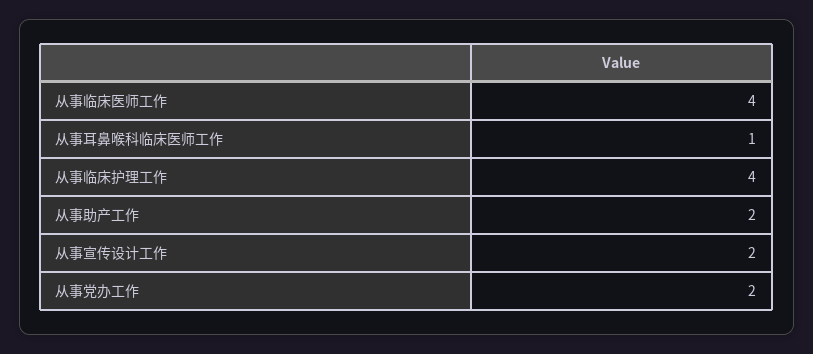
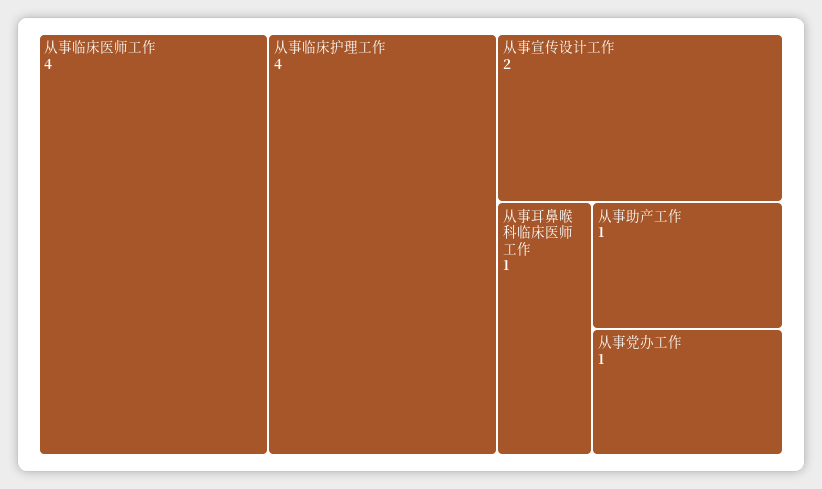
  {
    "从事临床医师工作": 4,
    "从事耳鼻喉科临床医师工作": 1,
    "从事临床护理工作": 4,
-   "从事助产工作": 2,
+   "从事助产工作": 1,
    "从事宣传设计工作": 2,
-   "从事党办工作": 2
+   "从事党办工作": 1
  }

